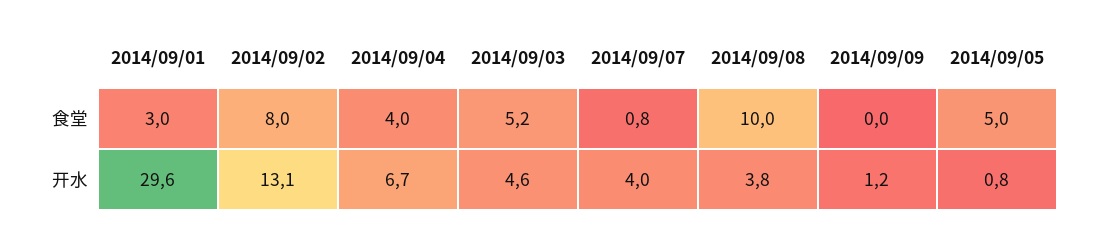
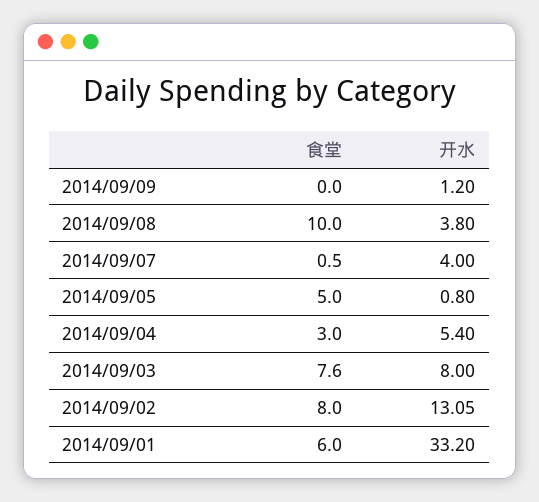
  {
    "2014/09/01": {
-     "食堂": 3,
+     "食堂": 6,
-     "开水": 29.6
+     "开水": 33.2
    },
    "2014/09/02": {
      "食堂": 8,
      "开水": 13.05
    },
    "2014/09/04": {
-     "食堂": 4,
+     "食堂": 3,
-     "开水": 6.7
+     "开水": 5.4
    },
    "2014/09/03": {
-     "食堂": 5.2,
+     "食堂": 7.6,
-     "开水": 4.6
+     "开水": 8
    },
    "2014/09/07": {
-     "食堂": 0.8,
+     "食堂": 0.5,
      "开水": 4
    },
    "2014/09/08": {
      "食堂": 10,
      "开水": 3.8
    },
    "2014/09/09": {
      "食堂": 0,
      "开水": 1.2
    },
    "2014/09/05": {
      "食堂": 5,
      "开水": 0.8
    }
  }

